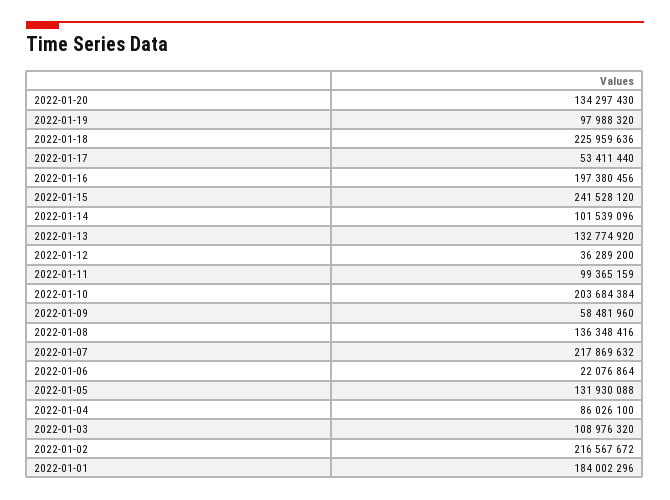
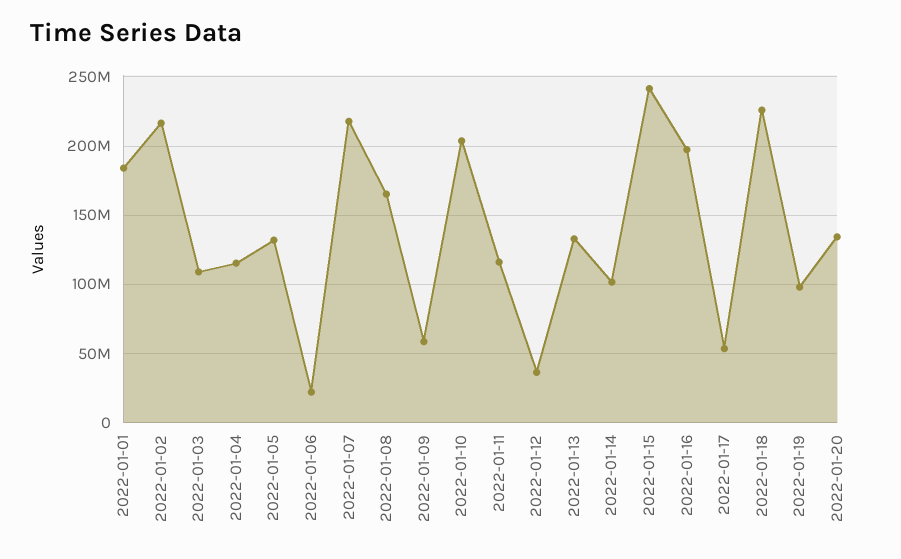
  {
    "2022-01-20": 134297430,
    "2022-01-19": 97988320,
    "2022-01-18": 225959636,
    "2022-01-17": 53411440,
    "2022-01-16": 197380456,
    "2022-01-15": 241528120,
    "2022-01-14": 101539096,
    "2022-01-13": 132774920,
    "2022-01-12": 36289200,
-   "2022-01-11": 99365159,
+   "2022-01-11": 115000000,
    "2022-01-10": 203684384,
    "2022-01-09": 58481960,
-   "2022-01-08": 136348416,
+   "2022-01-08": 165000000,
    "2022-01-07": 217869632,
    "2022-01-06": 22076864,
    "2022-01-05": 131930088,
-   "2022-01-04": 86026100,
+   "2022-01-04": 115000000,
    "2022-01-03": 108976320,
    "2022-01-02": 216567672,
    "2022-01-01": 184002296
  }

